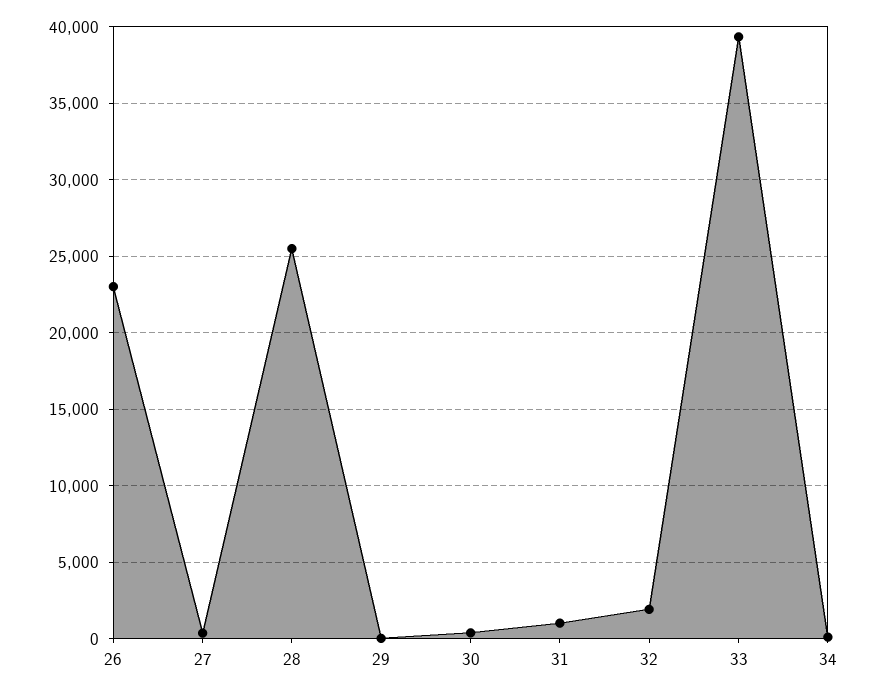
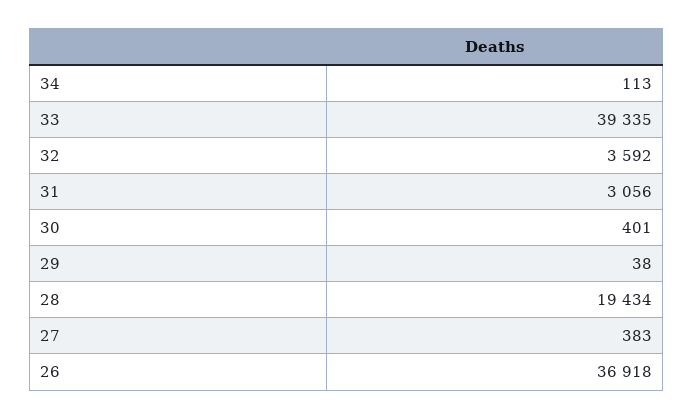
  {
-   "26": 23000,
+   "26": 36918,
    "27": 383,
-   "28": 25500,
+   "28": 19434,
    "29": 38,
    "30": 401,
-   "31": 1000,
+   "31": 3056,
-   "32": 2000,
+   "32": 3592,
    "33": 39335,
    "34": 113
  }

